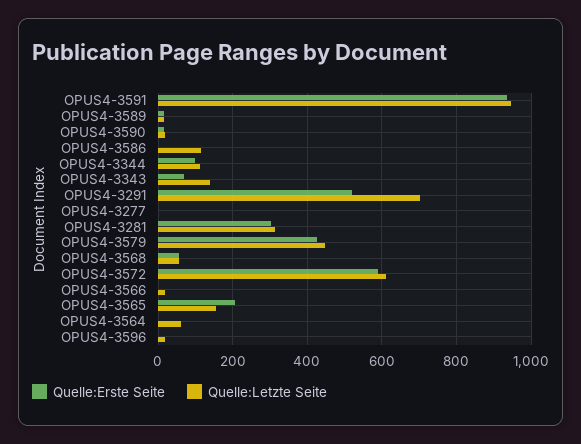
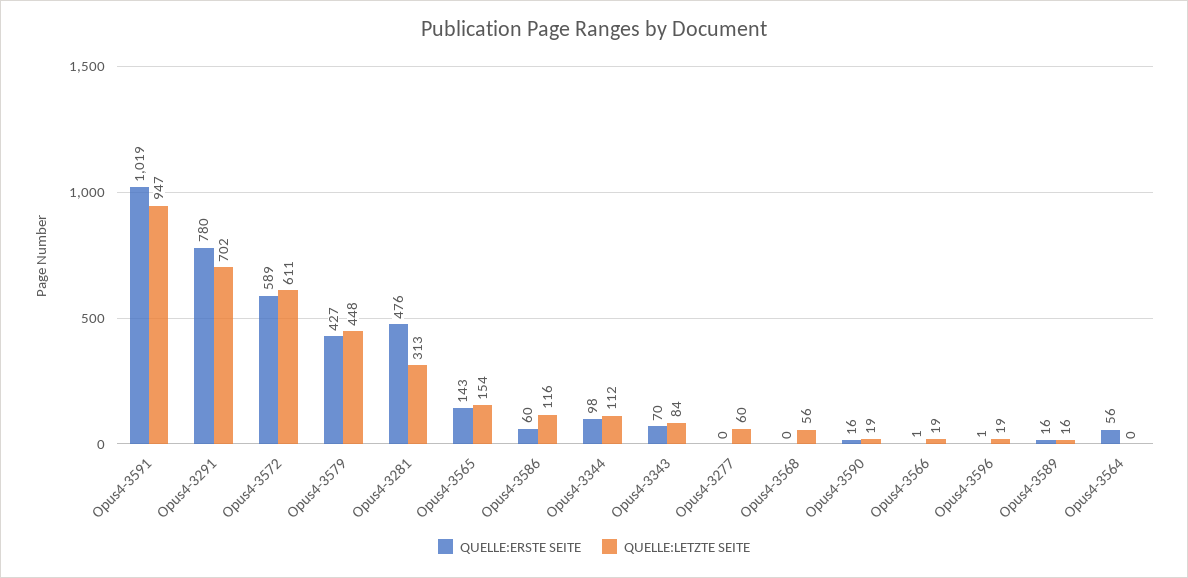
  {
    "Quelle:Erste Seite": {
-     "OPUS4-3591": 940,
+     "OPUS4-3591": 1019,
      "OPUS4-3589": 16,
      "OPUS4-3590": 16,
-     "OPUS4-3586": 0,
+     "OPUS4-3586": 60,
      "OPUS4-3344": 98,
      "OPUS4-3343": 70,
-     "OPUS4-3291": 520,
+     "OPUS4-3291": 780,
      "OPUS4-3277": 0,
-     "OPUS4-3281": 300,
+     "OPUS4-3281": 476,
      "OPUS4-3579": 427,
-     "OPUS4-3568": 60,
+     "OPUS4-3568": 0,
      "OPUS4-3572": 589,
      "OPUS4-3566": 1,
-     "OPUS4-3565": 200,
+     "OPUS4-3565": 143,
-     "OPUS4-3564": 0,
+     "OPUS4-3564": 56,
      "OPUS4-3596": 1
    },
    "Quelle:Letzte Seite": {
      "OPUS4-3591": 947,
      "OPUS4-3589": 16,
      "OPUS4-3590": 19,
      "OPUS4-3586": 116,
      "OPUS4-3344": 112,
-     "OPUS4-3343": 140,
+     "OPUS4-3343": 84,
      "OPUS4-3291": 702,
-     "OPUS4-3277": 0,
+     "OPUS4-3277": 60,
      "OPUS4-3281": 313,
      "OPUS4-3579": 448,
      "OPUS4-3568": 56,
      "OPUS4-3572": 611,
      "OPUS4-3566": 19,
      "OPUS4-3565": 154,
-     "OPUS4-3564": 60,
+     "OPUS4-3564": 0,
      "OPUS4-3596": 19
    }
  }

